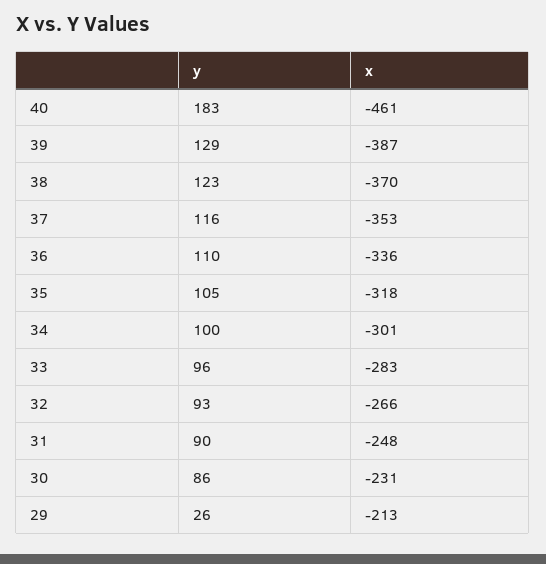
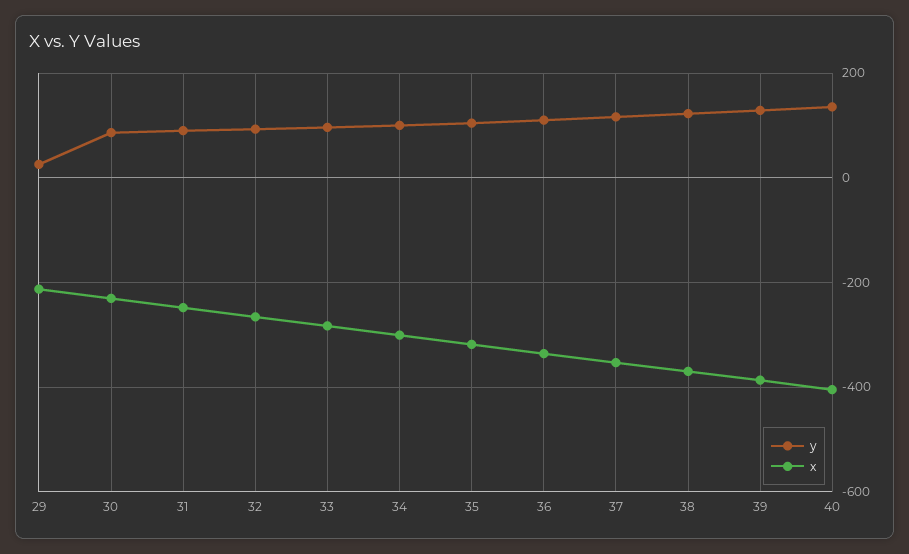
  {
    "y": {
-     "40": 183,
+     "40": 140,
      "39": 129,
      "38": 123,
      "37": 116,
      "36": 110,
      "35": 105,
      "34": 100,
      "33": 96,
      "32": 93,
      "31": 90,
      "30": 86,
      "29": 26
    },
    "x": {
-     "40": -461,
+     "40": -400,
      "39": -387,
      "38": -370,
      "37": -353,
      "36": -336,
      "35": -318,
      "34": -301,
      "33": -283,
      "32": -266,
      "31": -248,
      "30": -231,
      "29": -213
    }
  }

